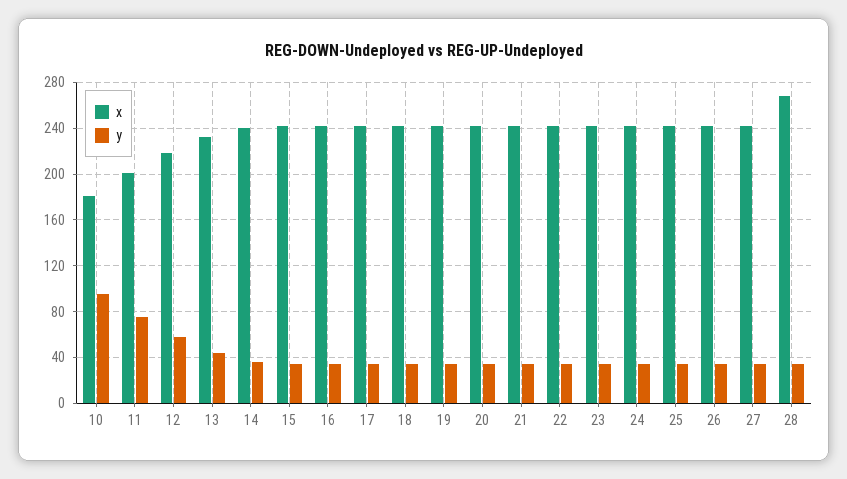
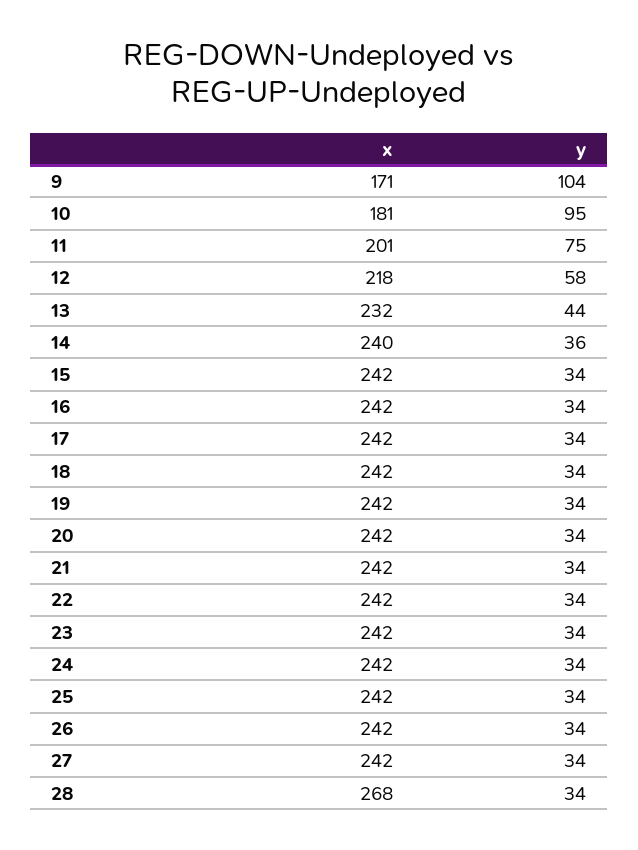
  {
    "x": {
      "10": 181,
      "11": 201,
      "12": 218,
      "13": 232,
      "14": 240,
      "15": 242,
      "16": 242,
      "17": 242,
      "18": 242,
      "19": 242,
      "20": 242,
      "21": 242,
      "22": 242,
      "23": 242,
      "24": 242,
      "25": 242,
      "26": 242,
      "27": 242,
-     "28": 268
+     "28": 268,
+     "9": 171
    },
    "y": {
      "10": 95,
      "11": 75,
      "12": 58,
      "13": 44,
      "14": 36,
      "15": 34,
      "16": 34,
      "17": 34,
      "18": 34,
      "19": 34,
      "20": 34,
      "21": 34,
      "22": 34,
      "23": 34,
      "24": 34,
      "25": 34,
      "26": 34,
      "27": 34,
-     "28": 34
+     "28": 34,
+     "9": 104
    }
  }

